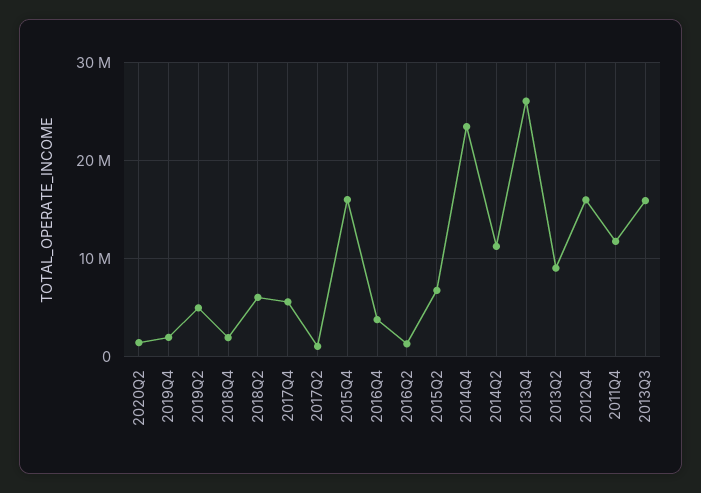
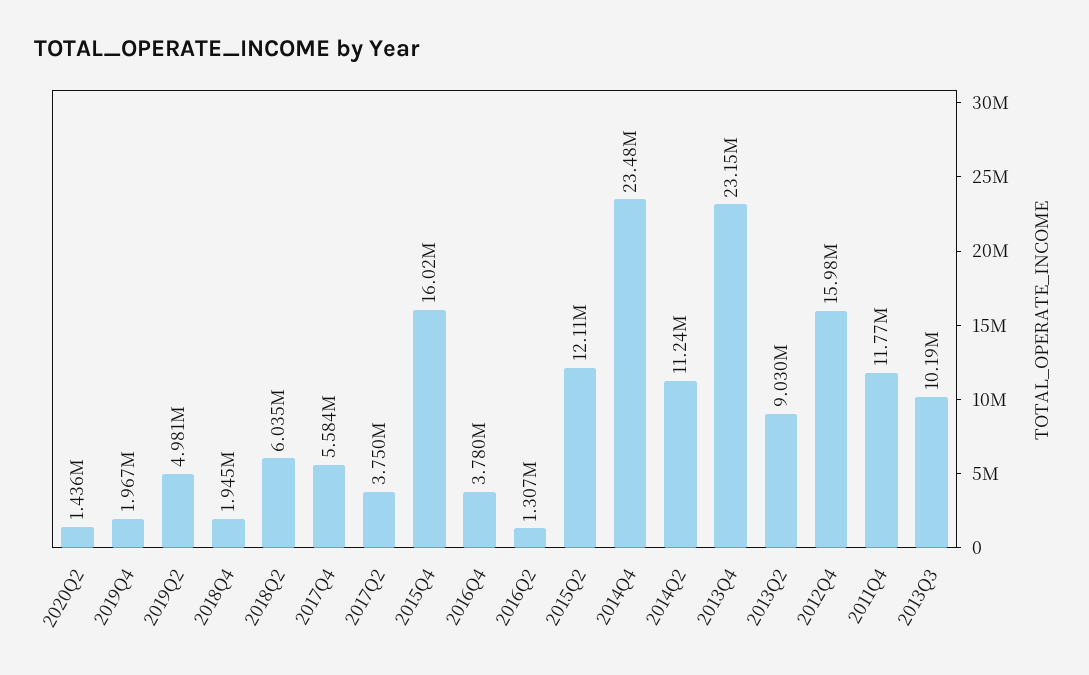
  {
    "2020Q2": 1436000,
    "2019Q4": 1967000,
    "2019Q2": 4981000,
    "2018Q4": 1945000,
    "2018Q2": 6035000,
    "2017Q4": 5584000,
-   "2017Q2": 1000000,
+   "2017Q2": 3750000,
    "2015Q4": 16020000,
    "2016Q4": 3780000,
    "2016Q2": 1307000,
-   "2015Q2": 7000000,
+   "2015Q2": 12110000,
    "2014Q4": 23480000,
    "2014Q2": 11240000,
-   "2013Q4": 26000000,
+   "2013Q4": 23150000,
    "2013Q2": 9030000,
    "2012Q4": 15980000,
    "2011Q4": 11770000,
-   "2013Q3": 16000000
+   "2013Q3": 10190000
  }

